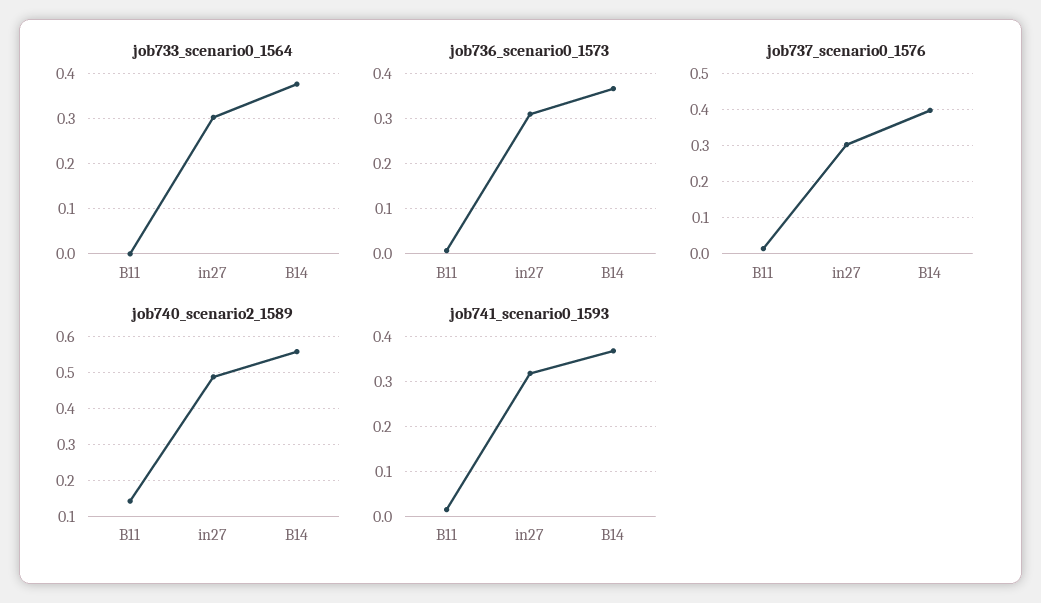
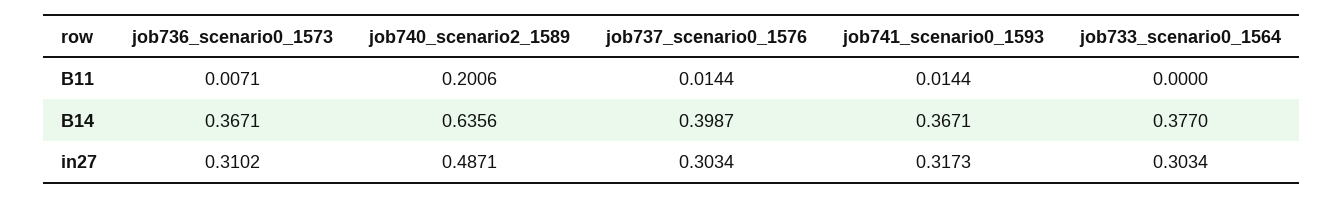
  {
    "job733_scenario0_1564": {
      "B11": 0,
      "in27": 0.3034,
      "B14": 0.377
    },
    "job736_scenario0_1573": {
      "B11": 0.0071,
      "in27": 0.3102,
      "B14": 0.3671
    },
    "job737_scenario0_1576": {
      "B11": 0.0144,
      "in27": 0.3034,
      "B14": 0.3987
    },
    "job740_scenario2_1589": {
-     "B11": 0.14,
+     "B11": 0.2006,
      "in27": 0.4871,
-     "B14": 0.56
+     "B14": 0.6356
    },
    "job741_scenario0_1593": {
      "B11": 0.0144,
      "in27": 0.3173,
      "B14": 0.3671
    }
  }

